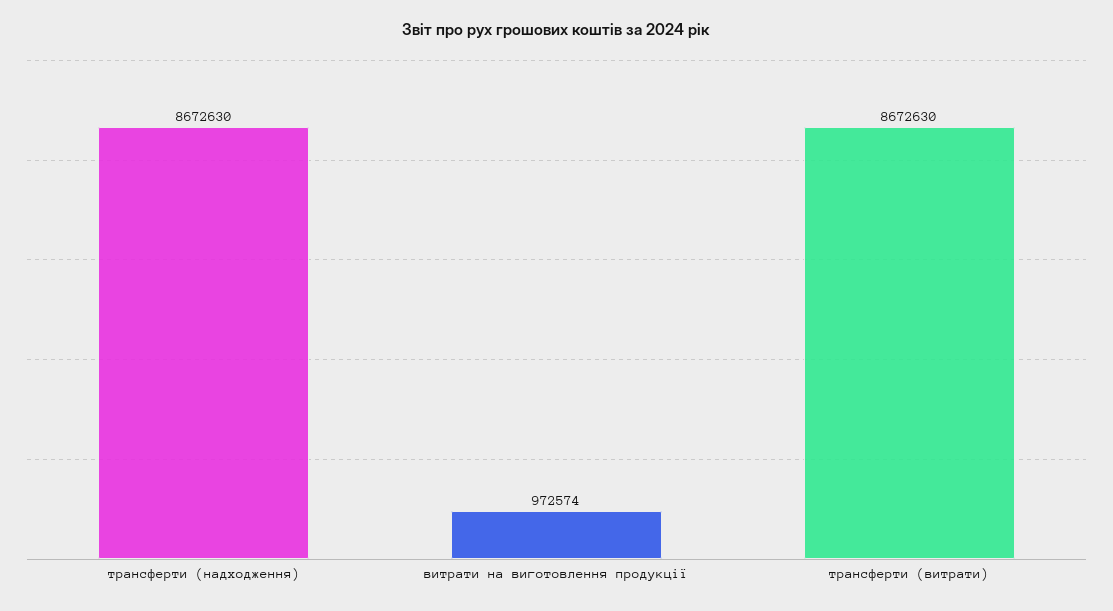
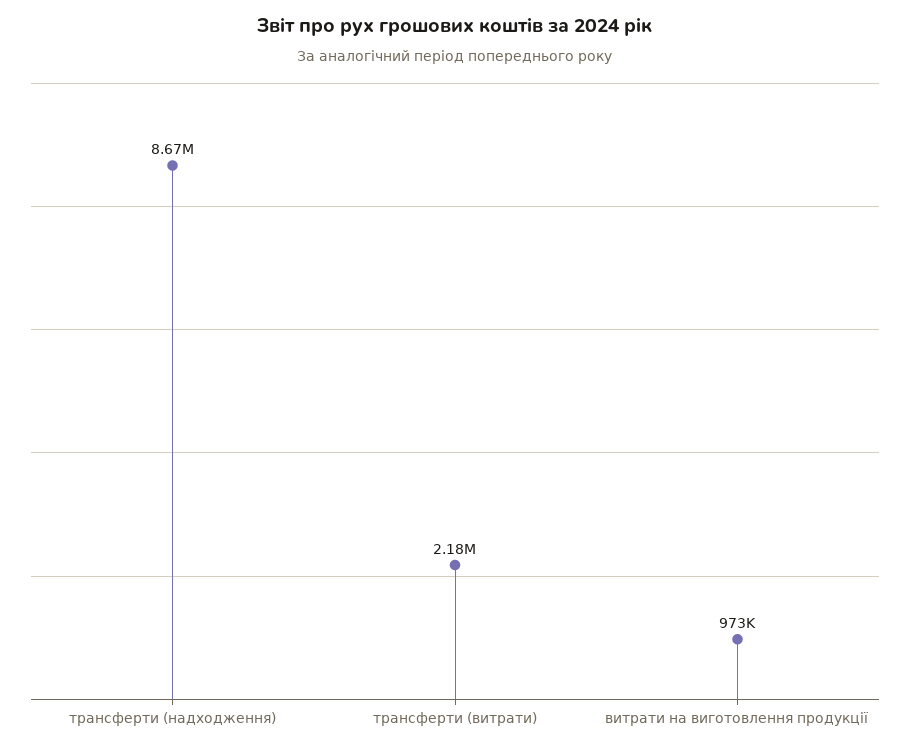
  {
    "трансферти (надходження)": 8672630,
    "витрати на виготовлення продукції": 972574,
-   "трансферти (витрати)": 8672630
+   "трансферти (витрати)": 2180000
  }

